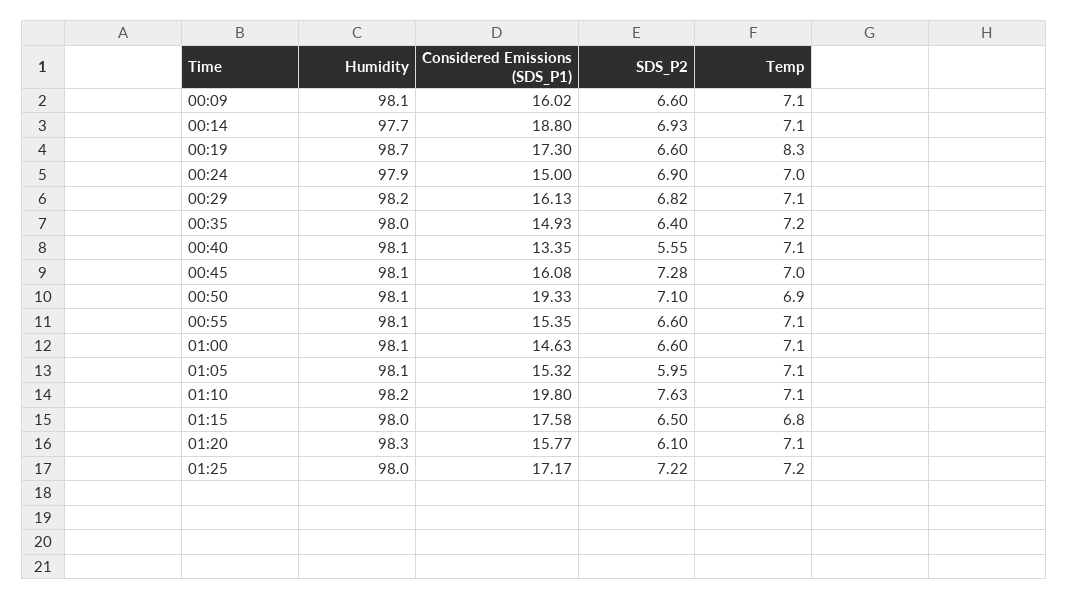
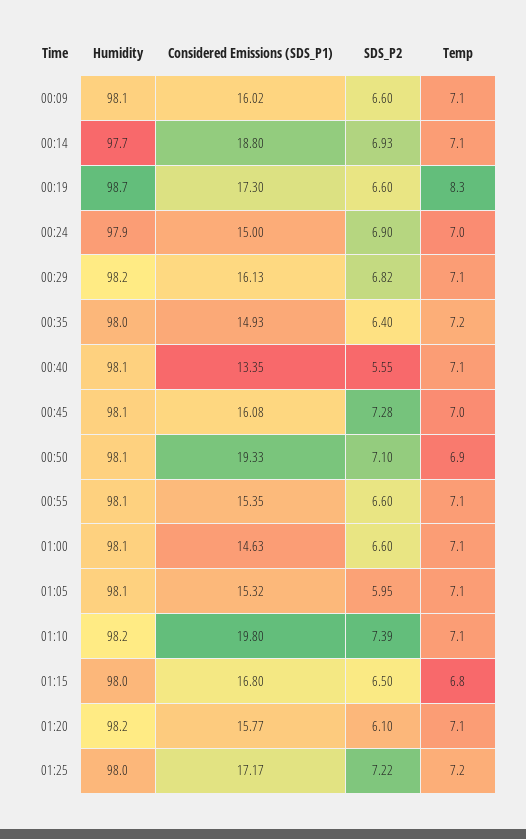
  {
    "Humidity": {
      "00:09": 98.1,
      "00:14": 97.7,
      "00:19": 98.7,
      "00:24": 97.9,
      "00:29": 98.2,
      "00:35": 98,
      "00:40": 98.1,
      "00:45": 98.1,
      "00:50": 98.1,
      "00:55": 98.1,
      "01:00": 98.1,
      "01:05": 98.1,
      "01:10": 98.2,
      "01:15": 98,
-     "01:20": 98.3,
+     "01:20": 98.2,
      "01:25": 98
    },
    "Considered Emissions (SDS_P1)": {
      "00:09": 16.02,
      "00:14": 18.8,
      "00:19": 17.3,
      "00:24": 15,
      "00:29": 16.13,
      "00:35": 14.93,
      "00:40": 13.35,
      "00:45": 16.08,
      "00:50": 19.33,
      "00:55": 15.35,
      "01:00": 14.63,
      "01:05": 15.32,
      "01:10": 19.8,
-     "01:15": 17.58,
+     "01:15": 16.8,
      "01:20": 15.77,
      "01:25": 17.17
    },
    "SDS_P2": {
      "00:09": 6.6,
      "00:14": 6.93,
      "00:19": 6.6,
      "00:24": 6.9,
      "00:29": 6.82,
      "00:35": 6.4,
      "00:40": 5.55,
      "00:45": 7.28,
      "00:50": 7.1,
      "00:55": 6.6,
      "01:00": 6.6,
      "01:05": 5.95,
-     "01:10": 7.63,
+     "01:10": 7.39,
      "01:15": 6.5,
      "01:20": 6.1,
      "01:25": 7.22
    },
    "Temp": {
      "00:09": 7.1,
      "00:14": 7.1,
      "00:19": 8.3,
      "00:24": 7,
      "00:29": 7.1,
      "00:35": 7.2,
      "00:40": 7.1,
      "00:45": 7,
      "00:50": 6.9,
      "00:55": 7.1,
      "01:00": 7.1,
      "01:05": 7.1,
      "01:10": 7.1,
      "01:15": 6.8,
      "01:20": 7.1,
      "01:25": 7.2
    }
  }

